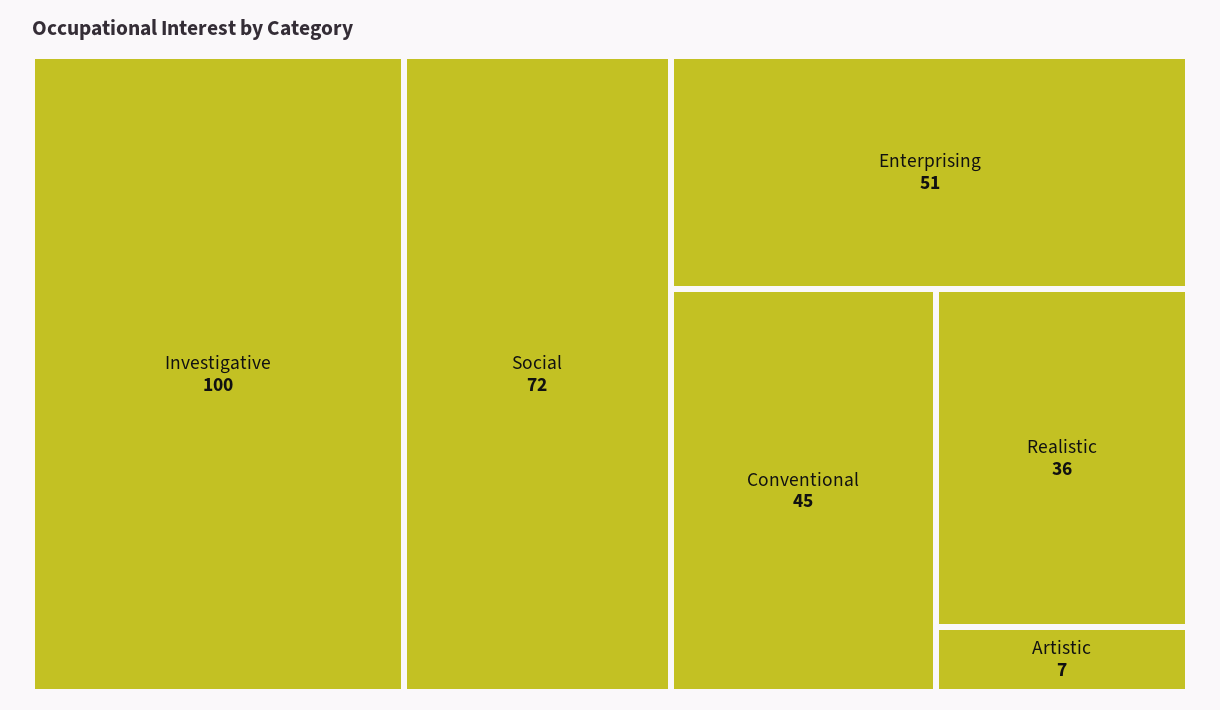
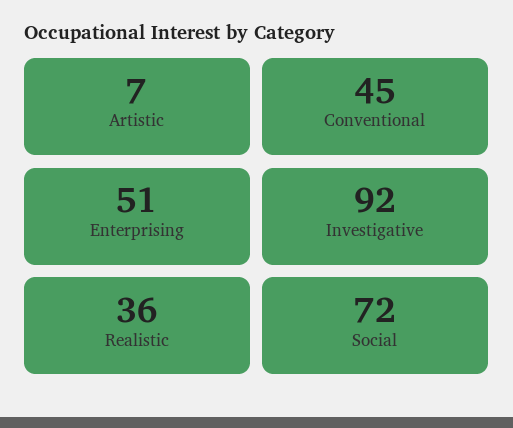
  {
-   "Investigative": 100,
+   "Investigative": 92,
    "Social": 72,
    "Enterprising": 51,
    "Conventional": 45,
    "Realistic": 36,
    "Artistic": 7
  }

